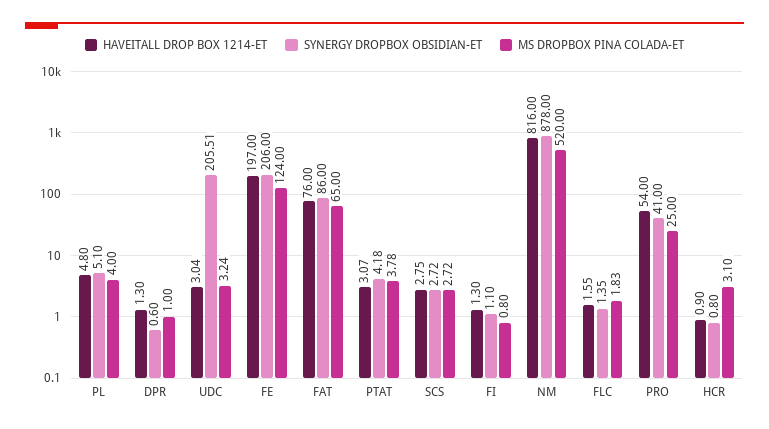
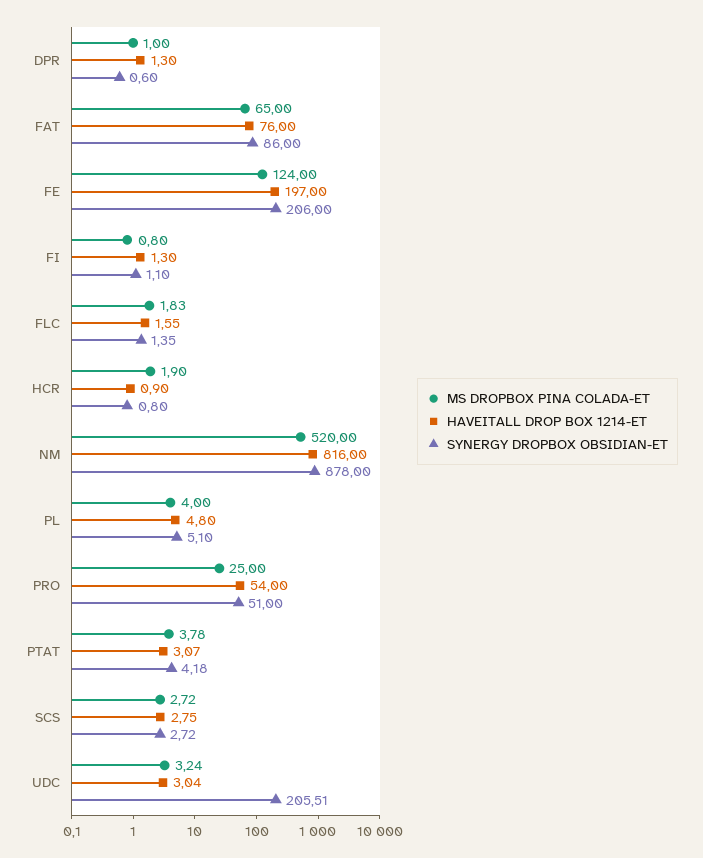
  {
    "HAVEITALL DROP BOX 1214-ET": {
      "PL": 4.8,
      "DPR": 1.3,
      "UDC": 3.04,
      "FE": 197,
      "FAT": 76,
      "PTAT": 3.07,
      "SCS": 2.75,
      "FI": 1.3,
      "NM": 816,
      "FLC": 1.55,
      "PRO": 54,
      "HCR": 0.9
    },
    "SYNERGY DROPBOX OBSIDIAN-ET": {
      "PL": 5.1,
      "DPR": 0.6,
      "UDC": 205.51,
      "FE": 206,
      "FAT": 86,
      "PTAT": 4.18,
      "SCS": 2.72,
      "FI": 1.1,
      "NM": 878,
      "FLC": 1.35,
-     "PRO": 41,
+     "PRO": 51,
      "HCR": 0.8
    },
    "MS DROPBOX PINA COLADA-ET": {
      "PL": 4,
      "DPR": 1,
      "UDC": 3.24,
      "FE": 124,
      "FAT": 65,
      "PTAT": 3.78,
      "SCS": 2.72,
      "FI": 0.8,
      "NM": 520,
      "FLC": 1.83,
      "PRO": 25,
-     "HCR": 3.1
+     "HCR": 1.9
    }
  }

